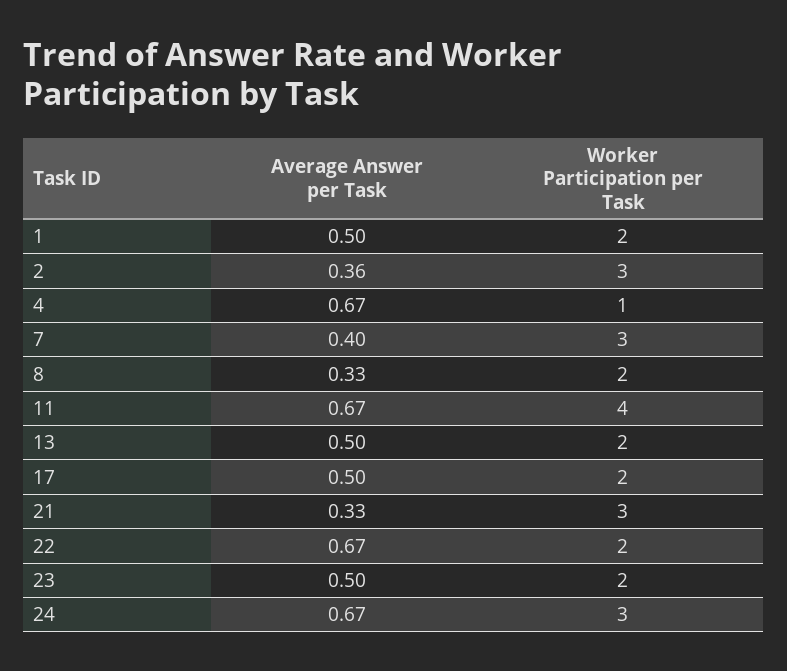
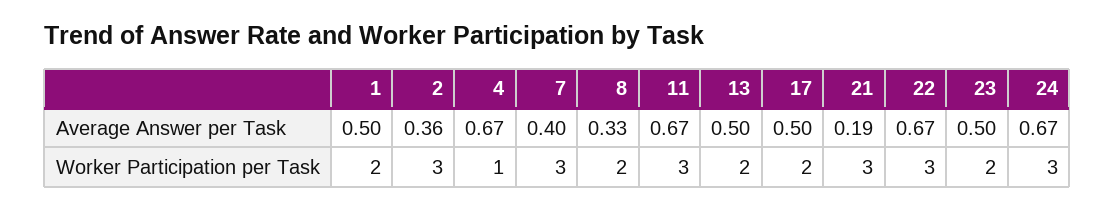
  {
    "Average Answer per Task": {
      "1": 0.5,
      "2": 0.36,
      "4": 0.67,
      "7": 0.4,
      "8": 0.33,
      "11": 0.67,
      "13": 0.5,
      "17": 0.5,
-     "21": 0.33,
+     "21": 0.19,
      "22": 0.67,
      "23": 0.5,
      "24": 0.67
    },
    "Worker Participation per Task": {
      "1": 2,
      "2": 3,
      "4": 1,
      "7": 3,
      "8": 2,
-     "11": 4,
+     "11": 3,
      "13": 2,
      "17": 2,
      "21": 3,
-     "22": 2,
+     "22": 3,
      "23": 2,
      "24": 3
    }
  }

